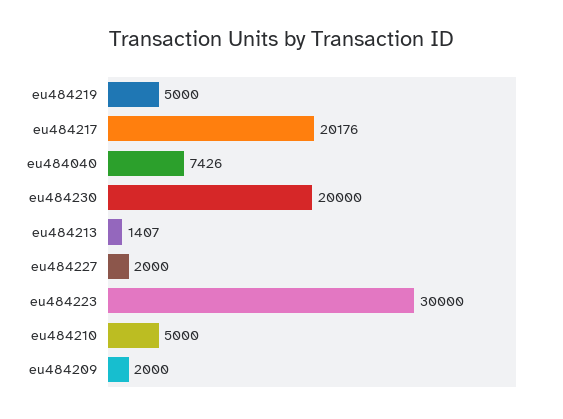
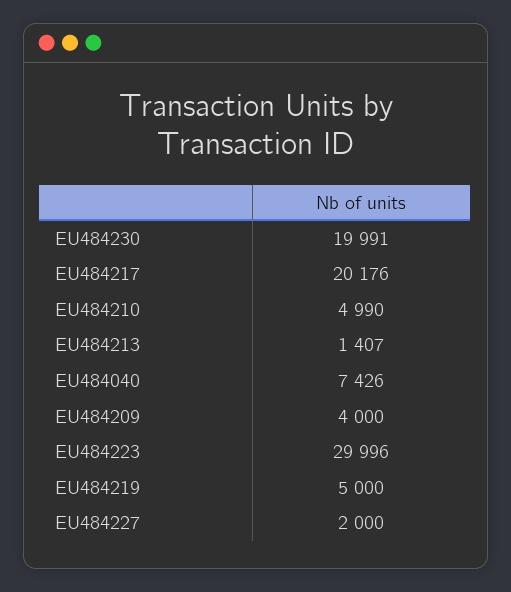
  {
    "eu484219": 5000,
    "eu484217": 20176,
    "eu484040": 7426,
-   "eu484230": 20000,
+   "eu484230": 19991,
    "eu484213": 1407,
    "eu484227": 2000,
-   "eu484223": 30000,
+   "eu484223": 29996,
-   "eu484210": 5000,
+   "eu484210": 4990,
-   "eu484209": 2000
+   "eu484209": 4000
  }

